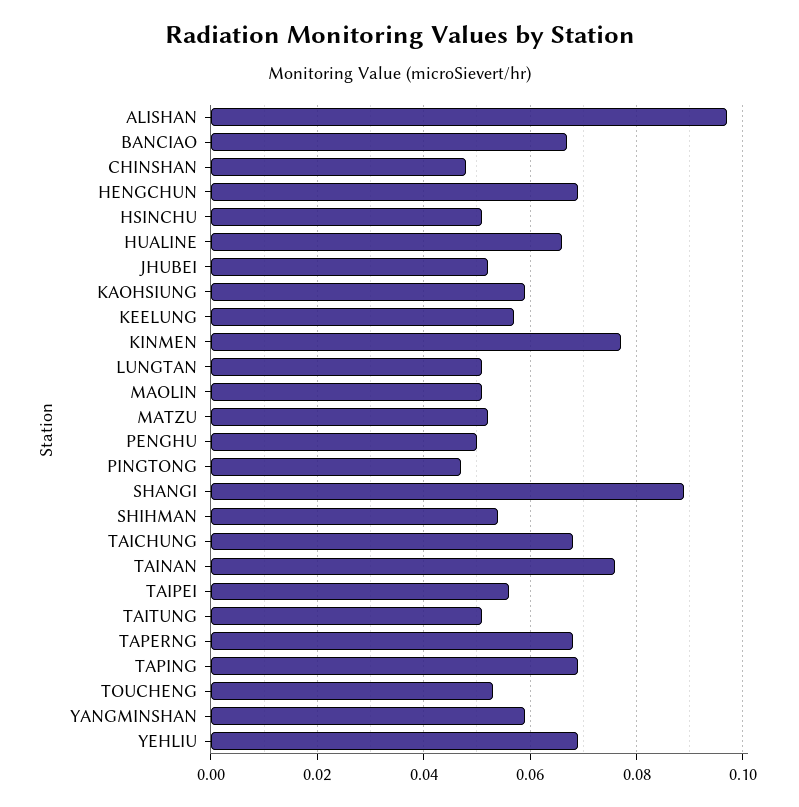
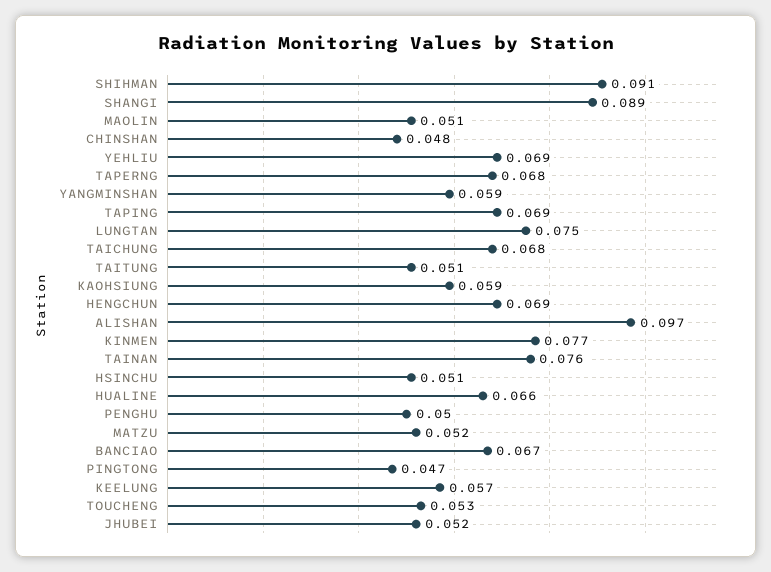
  {
    "ALISHAN": 0.097,
    "BANCIAO": 0.067,
    "CHINSHAN": 0.048,
    "HENGCHUN": 0.069,
    "HSINCHU": 0.051,
    "HUALINE": 0.066,
    "JHUBEI": 0.052,
    "KAOHSIUNG": 0.059,
    "KEELUNG": 0.057,
    "KINMEN": 0.077,
-   "LUNGTAN": 0.05,
+   "LUNGTAN": 0.075,
    "MAOLIN": 0.051,
    "MATZU": 0.052,
    "PENGHU": 0.05,
    "PINGTONG": 0.047,
    "SHANGI": 0.089,
-   "SHIHMAN": 0.055,
+   "SHIHMAN": 0.091,
    "TAICHUNG": 0.068,
    "TAINAN": 0.076,
-   "TAIPEI": 0.055,
    "TAITUNG": 0.051,
    "TAPERNG": 0.068,
    "TAPING": 0.069,
    "TOUCHENG": 0.053,
    "YANGMINSHAN": 0.059,
    "YEHLIU": 0.069
  }

